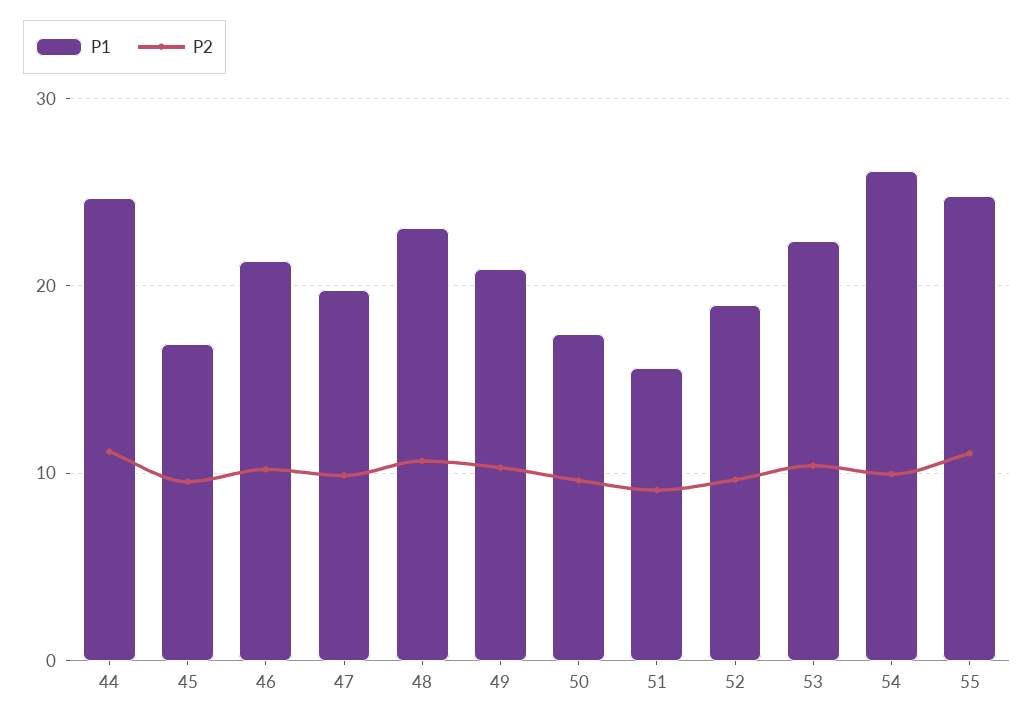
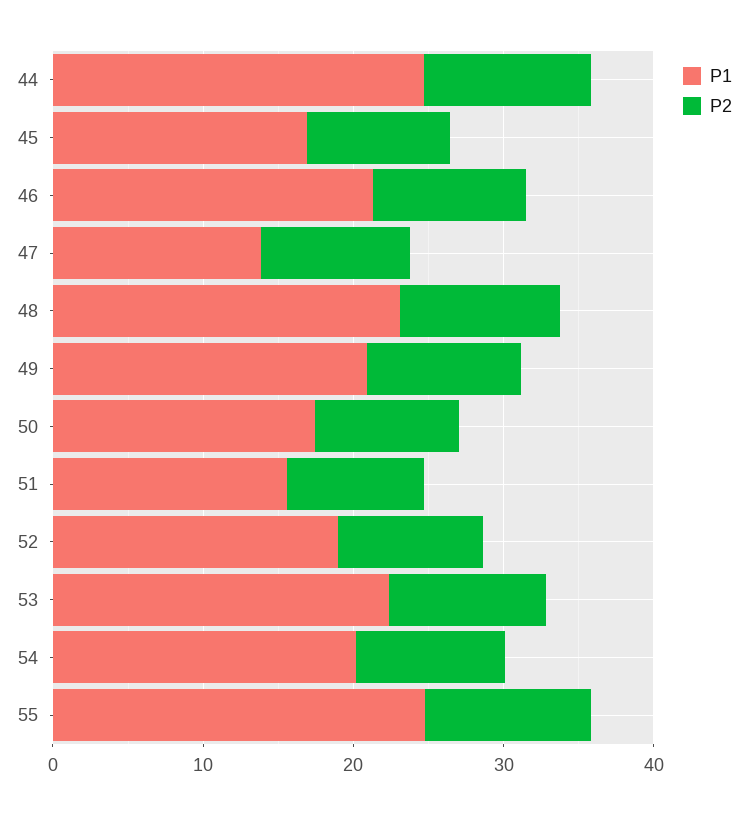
  {
    "P1": {
      "44": 25,
      "45": 17,
      "46": 21,
-     "47": 20,
+     "47": 14,
      "48": 23,
      "49": 21,
      "50": 17,
      "51": 16,
      "52": 19,
      "53": 22,
-     "54": 26,
+     "54": 20,
      "55": 25
    },
    "P2": {
      "44": 11,
      "45": 10,
      "46": 10,
      "47": 10,
      "48": 11,
      "49": 10,
      "50": 10,
      "51": 9,
      "52": 10,
      "53": 10,
      "54": 10,
      "55": 11
    }
  }

